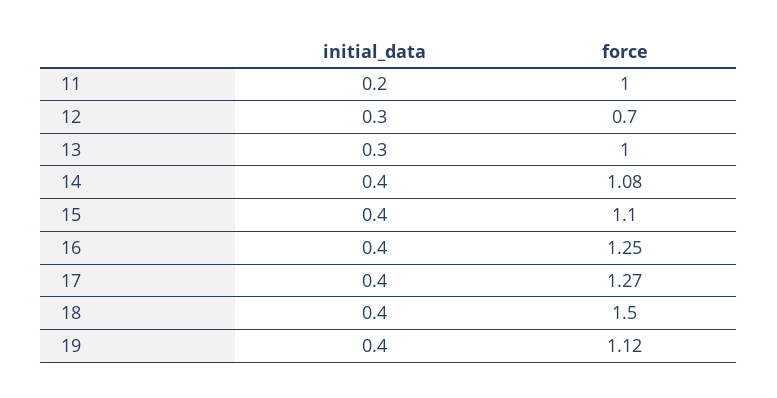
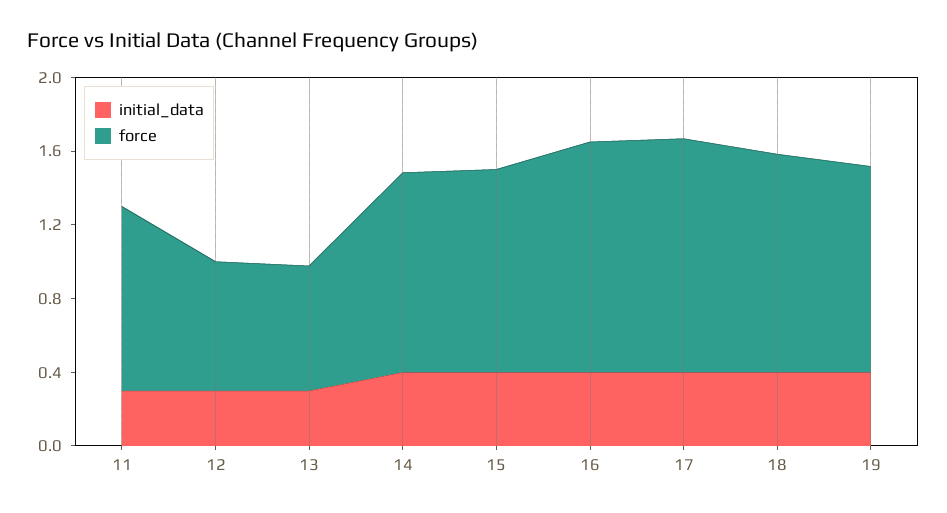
  {
    "initial_data": {
-     "11": 0.2,
+     "11": 0.3,
      "12": 0.3,
      "13": 0.3,
      "14": 0.4,
      "15": 0.4,
      "16": 0.4,
      "17": 0.4,
      "18": 0.4,
      "19": 0.4
    },
    "force": {
      "11": 1,
      "12": 0.7,
-     "13": 1,
+     "13": 0.7,
      "14": 1.08,
      "15": 1.1,
      "16": 1.25,
      "17": 1.27,
-     "18": 1.5,
+     "18": 1.2,
      "19": 1.12
    }
  }

